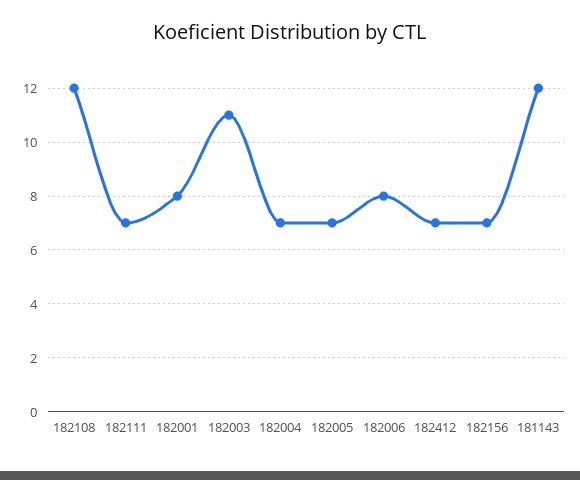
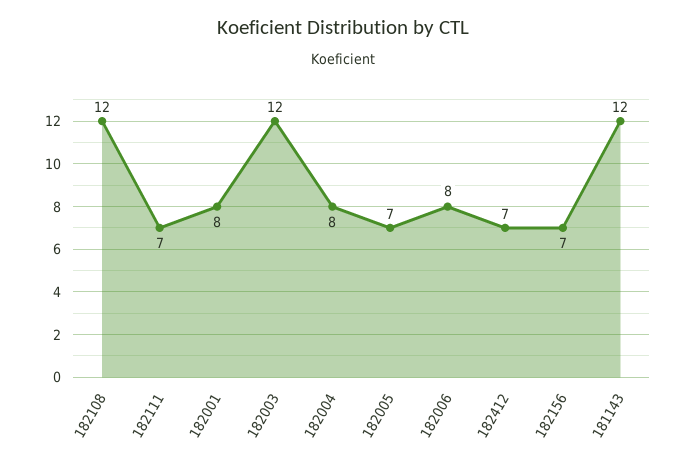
  {
    "182108": 12,
    "182111": 7,
    "182001": 8,
-   "182003": 11,
+   "182003": 12,
-   "182004": 7,
+   "182004": 8,
    "182005": 7,
    "182006": 8,
    "182412": 7,
    "182156": 7,
    "181143": 12
  }

